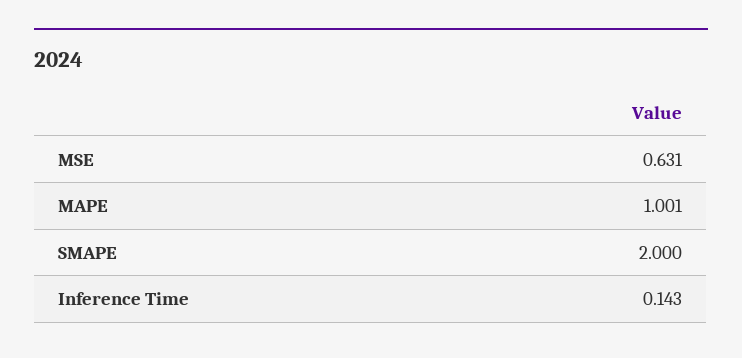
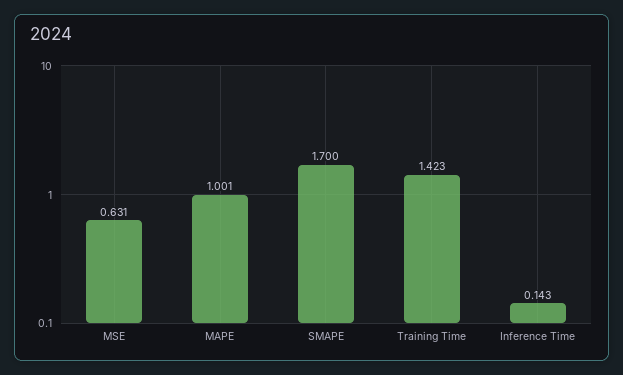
  {
    "MSE": 0.631,
    "MAPE": 1.001,
-   "SMAPE": 2,
+   "SMAPE": 1.7,
-   "Inference Time": 0.143
+   "Inference Time": 0.143,
+   "Training Time": 1.423
  }

